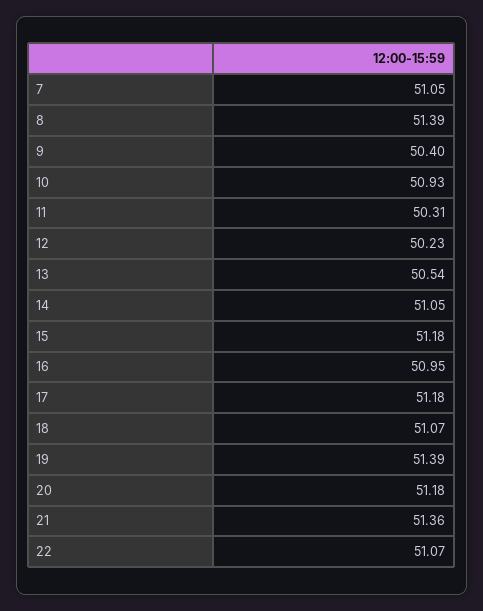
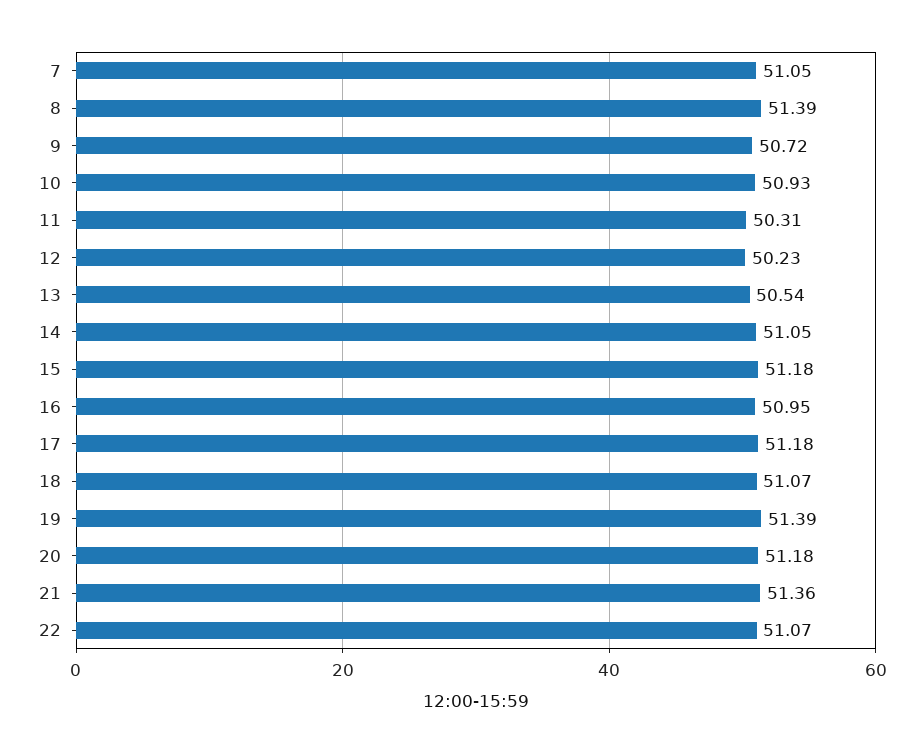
  {
    "7": 51.05,
    "8": 51.39,
-   "9": 50.4,
+   "9": 50.72,
    "10": 50.93,
    "11": 50.31,
    "12": 50.23,
    "13": 50.54,
    "14": 51.05,
    "15": 51.18,
    "16": 50.95,
    "17": 51.18,
    "18": 51.07,
    "19": 51.39,
    "20": 51.18,
    "21": 51.36,
    "22": 51.07
  }

